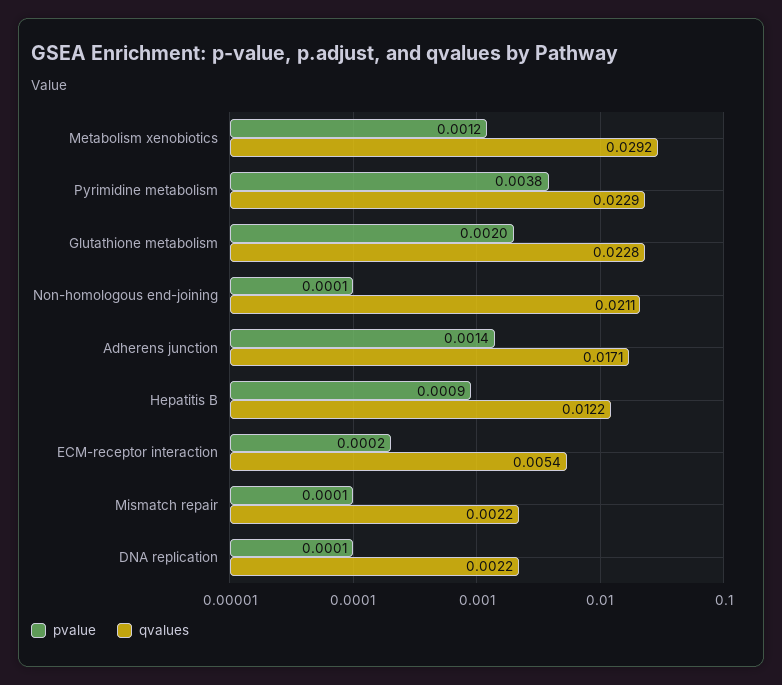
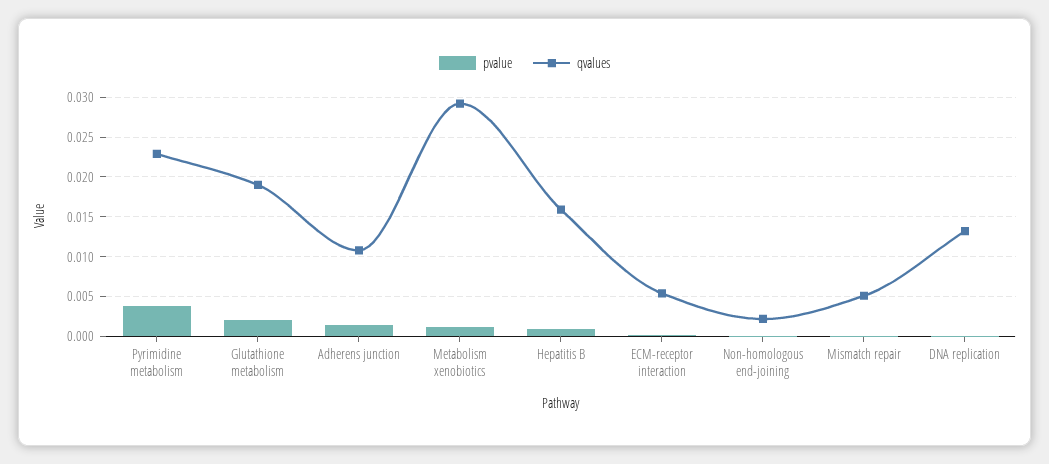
  {
    "pvalue": {
      "Metabolism xenobiotics": 0.0012,
      "Pyrimidine metabolism": 0.0038,
      "Glutathione metabolism": 0.002,
      "Non-homologous end-joining": 0.0001,
      "Adherens junction": 0.0014,
      "Hepatitis B": 0.0009,
      "ECM-receptor interaction": 0.0002,
      "Mismatch repair": 0.0001,
      "DNA replication": 0.0001
    },
    "qvalues": {
      "Metabolism xenobiotics": 0.0292,
      "Pyrimidine metabolism": 0.0229,
-     "Glutathione metabolism": 0.0228,
+     "Glutathione metabolism": 0.019,
-     "Non-homologous end-joining": 0.0211,
+     "Non-homologous end-joining": 0.002,
-     "Adherens junction": 0.0171,
+     "Adherens junction": 0.011,
-     "Hepatitis B": 0.0122,
+     "Hepatitis B": 0.016,
      "ECM-receptor interaction": 0.0054,
-     "Mismatch repair": 0.0022,
+     "Mismatch repair": 0.005,
-     "DNA replication": 0.0022
+     "DNA replication": 0.013
    }
  }

